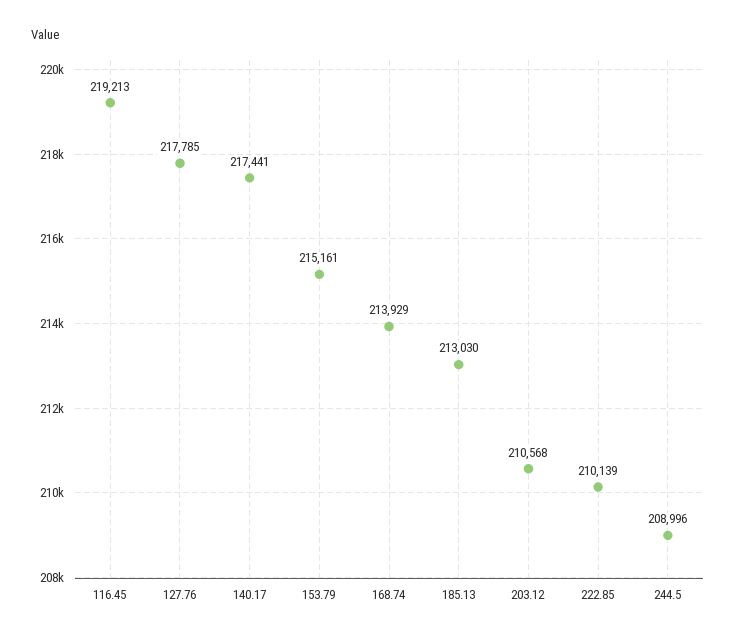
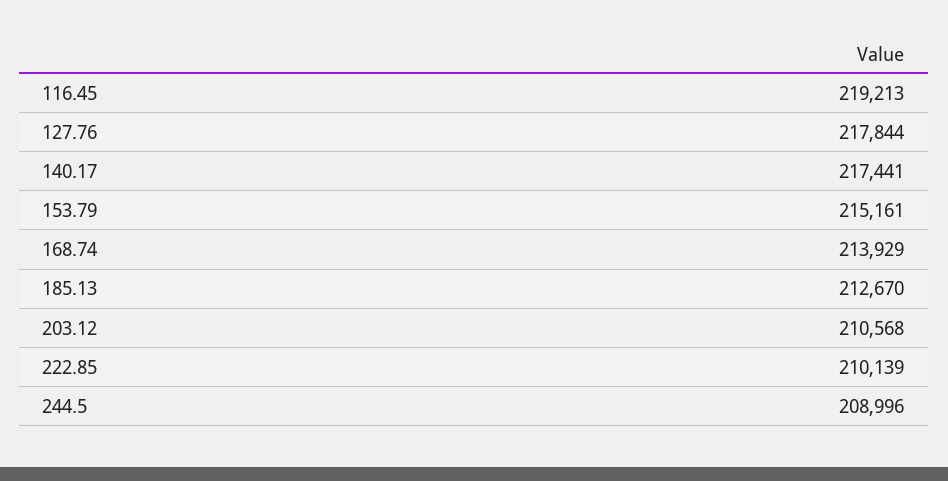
  {
    "116.45": 219213,
-   "127.76": 217785,
+   "127.76": 217844,
    "140.17": 217441,
    "153.79": 215161,
    "168.74": 213929,
-   "185.13": 213030,
+   "185.13": 212670,
    "203.12": 210568,
    "222.85": 210139,
    "244.5": 208996
  }

